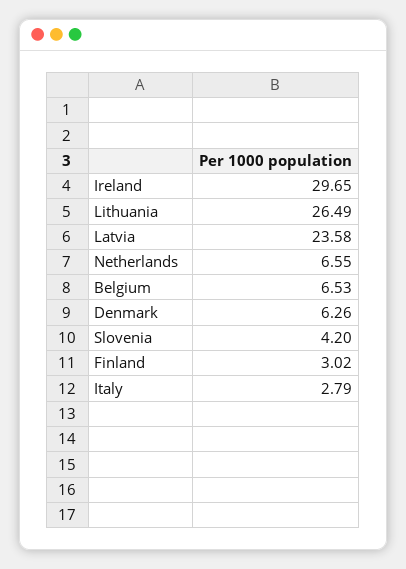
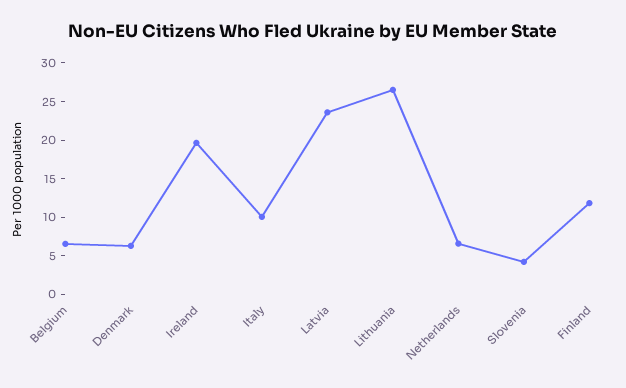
  {
-   "Ireland": 29.65,
+   "Ireland": 20,
    "Lithuania": 26.49,
    "Latvia": 23.58,
    "Netherlands": 6.55,
    "Belgium": 6.53,
    "Denmark": 6.26,
    "Slovenia": 4.2,
-   "Finland": 3.02,
+   "Finland": 12.5,
-   "Italy": 2.79
+   "Italy": 10
  }

